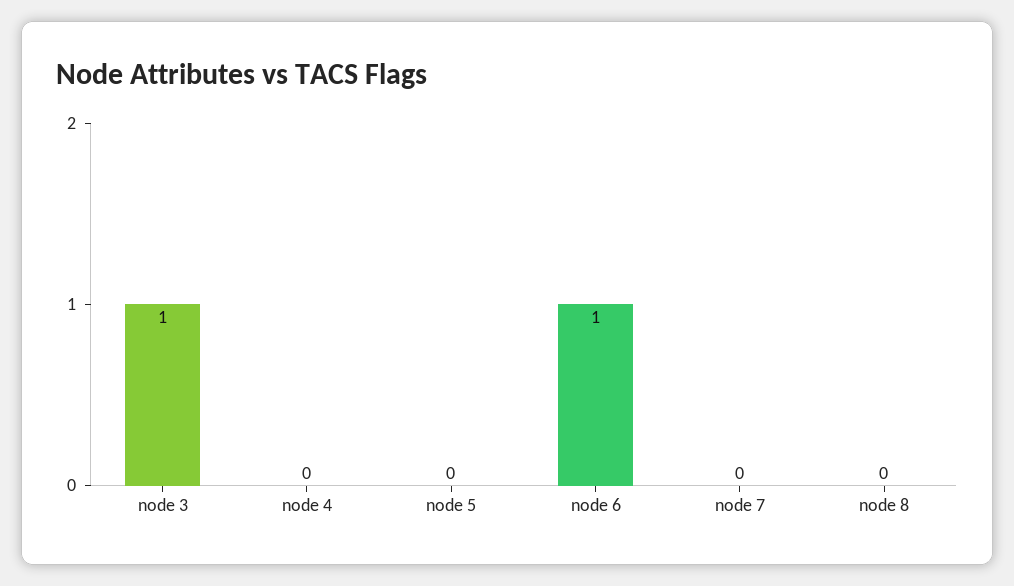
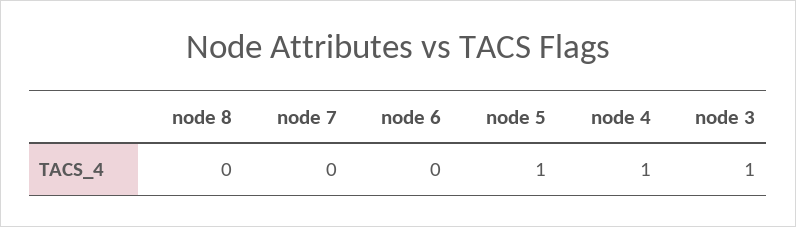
  {
    "node 3": 1,
-   "node 4": 0,
+   "node 4": 1,
-   "node 5": 0,
+   "node 5": 1,
-   "node 6": 1,
+   "node 6": 0,
    "node 7": 0,
    "node 8": 0
  }

